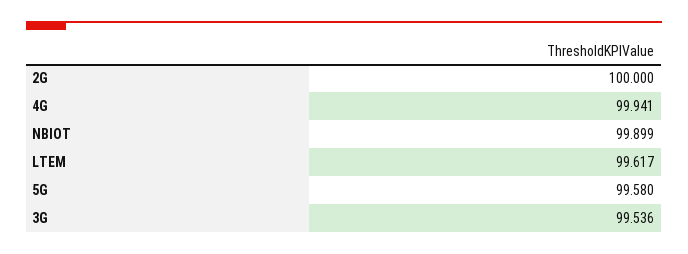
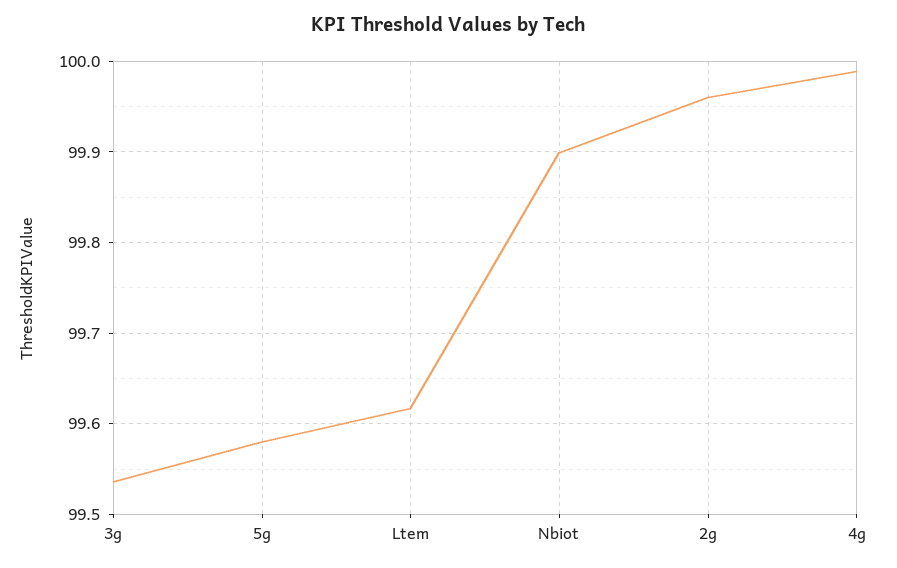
  {
-   "2G": 100,
+   "2G": 99.96,
-   "4G": 99.941,
+   "4G": 99.99,
    "NBIOT": 99.899,
    "LTEM": 99.617,
    "5G": 99.58,
    "3G": 99.536
  }

